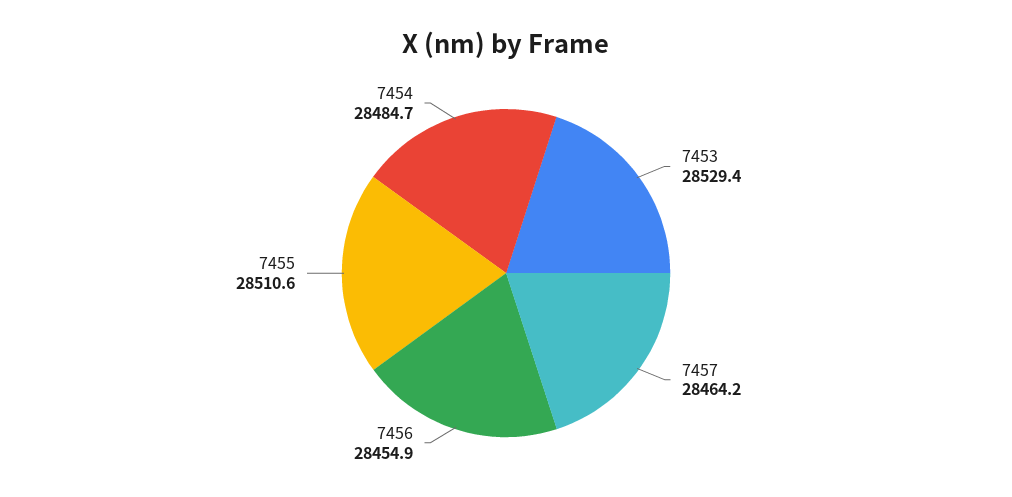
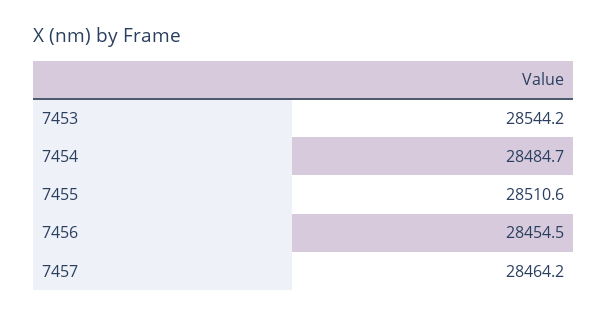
  {
-   "7453": 28529.4,
+   "7453": 28544.2,
    "7457": 28464.2,
-   "7456": 28454.9,
+   "7456": 28454.5,
    "7455": 28510.6,
    "7454": 28484.7
  }

